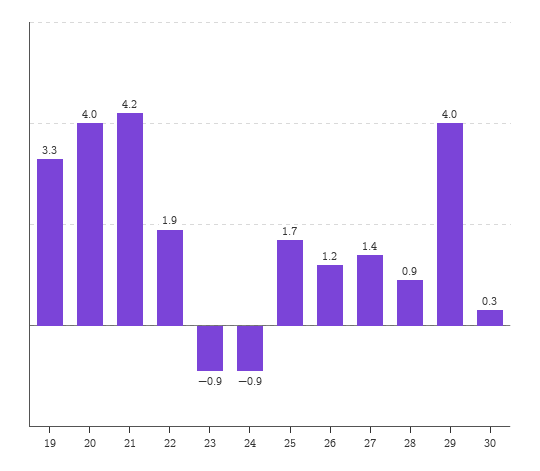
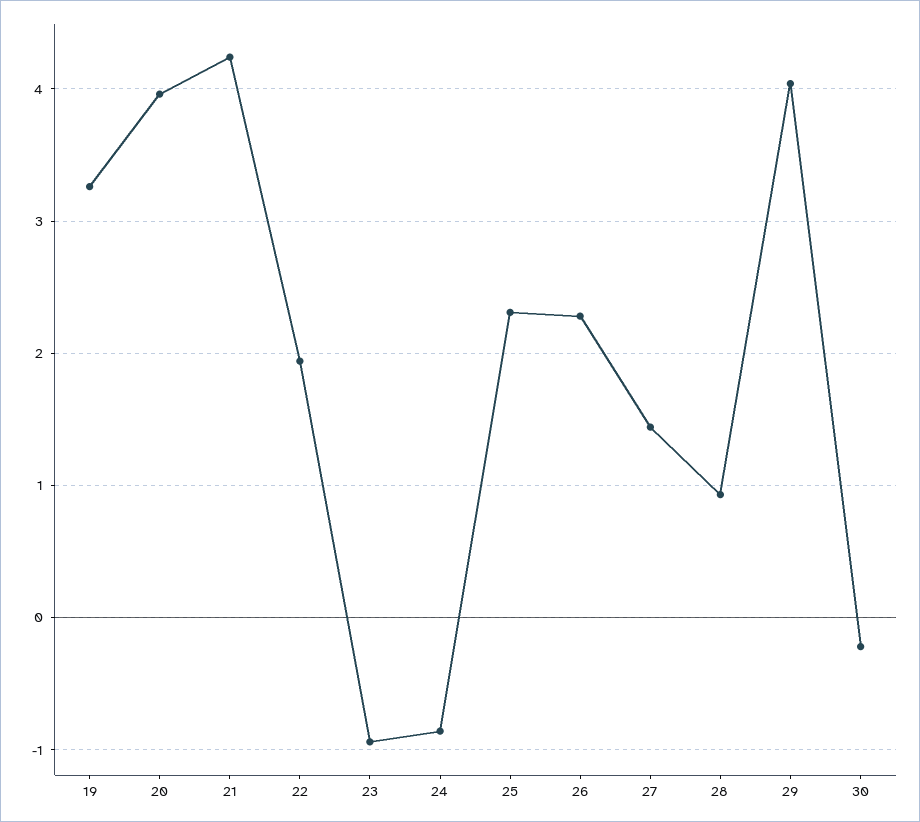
  {
    "19": 3.3,
    "20": 4,
    "21": 4.2,
    "22": 1.9,
    "23": -0.9,
    "24": -0.9,
-   "25": 1.7,
+   "25": 2.3,
-   "26": 1.2,
+   "26": 2.3,
    "27": 1.4,
    "28": 0.9,
    "29": 4,
-   "30": 0.3
+   "30": -0.2
  }

